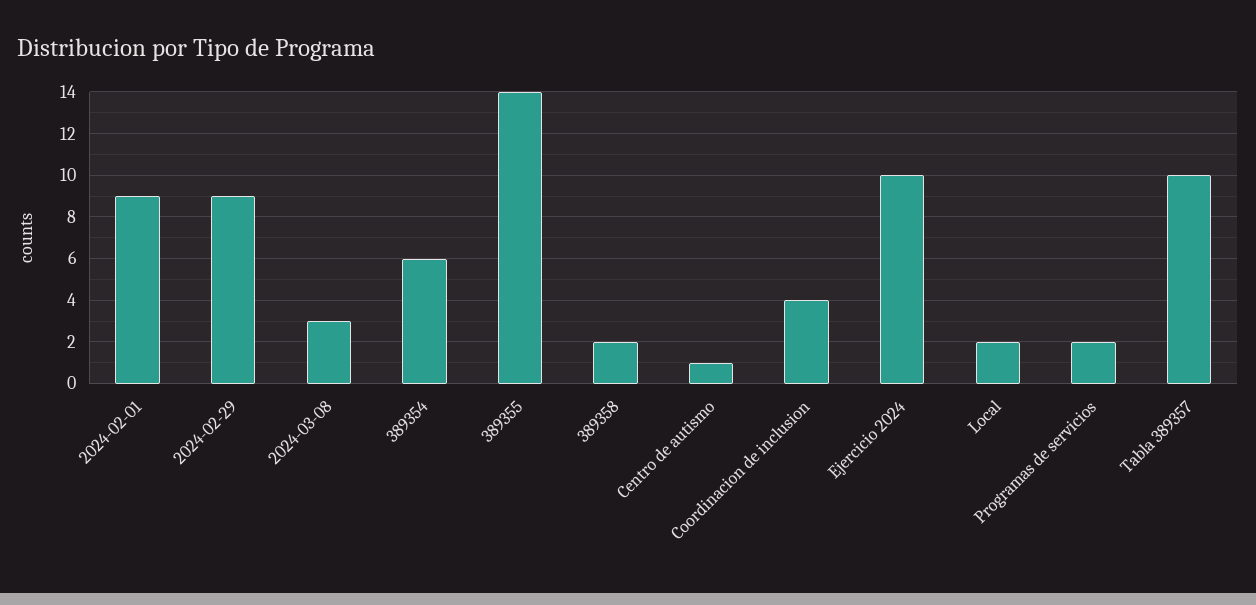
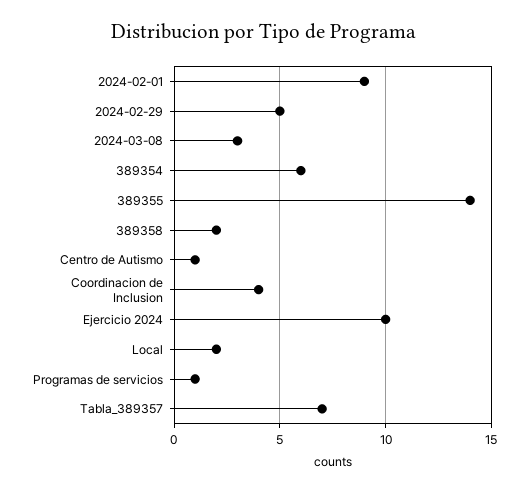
  {
    "2024-02-01": 9,
-   "2024-02-29": 9,
+   "2024-02-29": 5,
    "2024-03-08": 3,
    "389354": 6,
    "389355": 14,
    "389358": 2,
    "Centro de autismo": 1,
    "Coordinacion de inclusion": 4,
    "Ejercicio 2024": 10,
    "Local": 2,
-   "Programas de servicios": 2,
+   "Programas de servicios": 1,
-   "Tabla 389357": 10
+   "Tabla 389357": 7
  }

